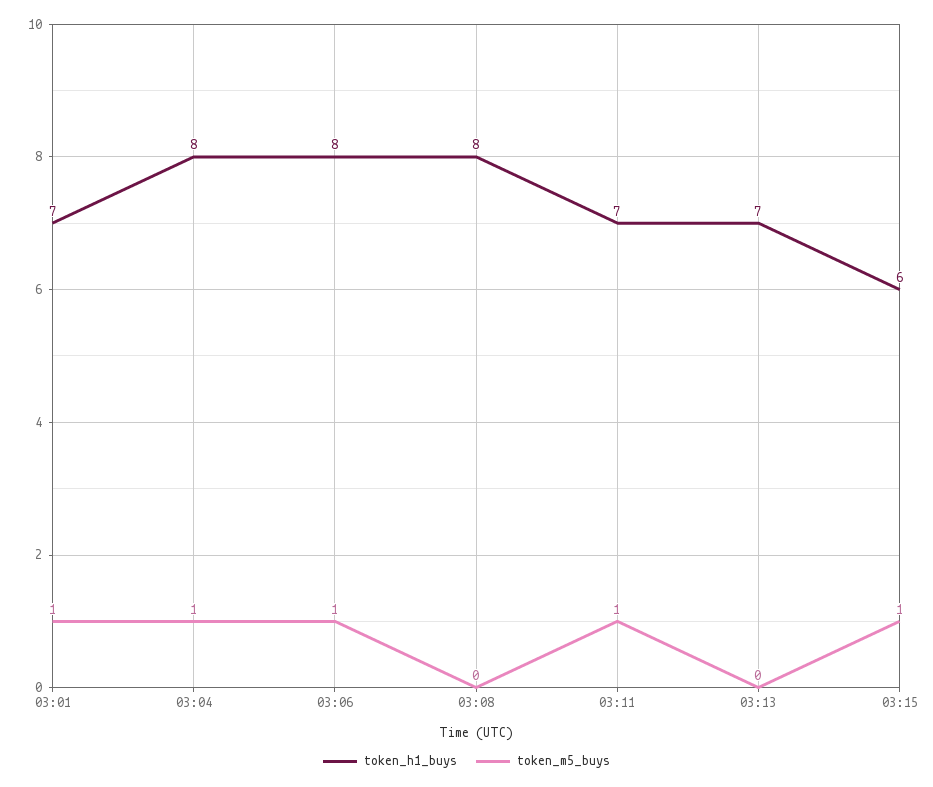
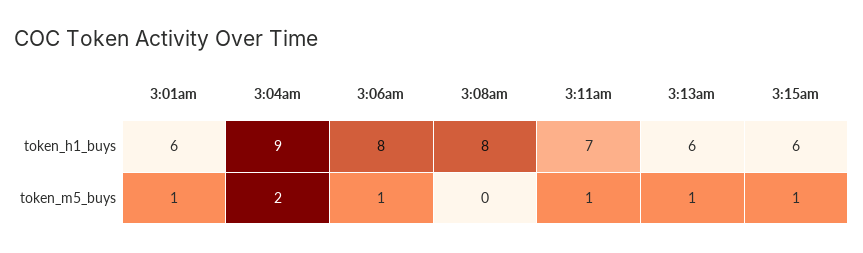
  {
    "token_h1_buys": {
-     "03:01": 7,
+     "03:01": 6,
-     "03:04": 8,
+     "03:04": 9,
      "03:06": 8,
      "03:08": 8,
      "03:11": 7,
-     "03:13": 7,
+     "03:13": 6,
      "03:15": 6
    },
    "token_m5_buys": {
      "03:01": 1,
-     "03:04": 1,
+     "03:04": 2,
      "03:06": 1,
      "03:08": 0,
      "03:11": 1,
-     "03:13": 0,
+     "03:13": 1,
      "03:15": 1
    }
  }

